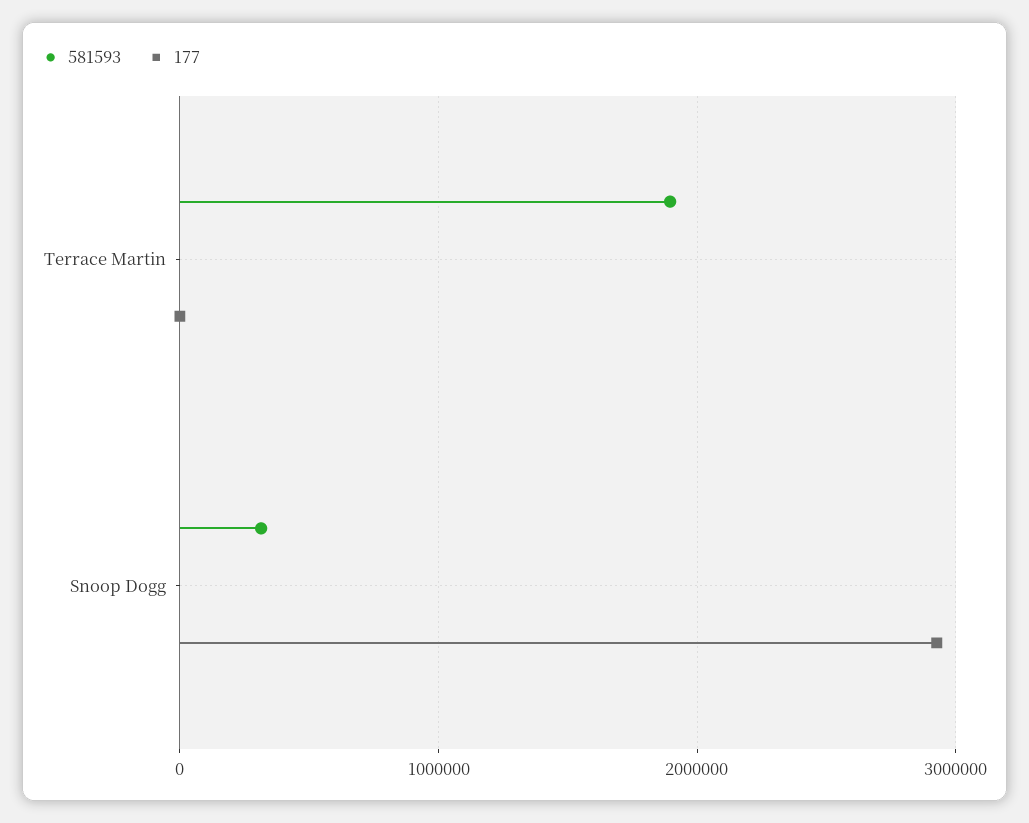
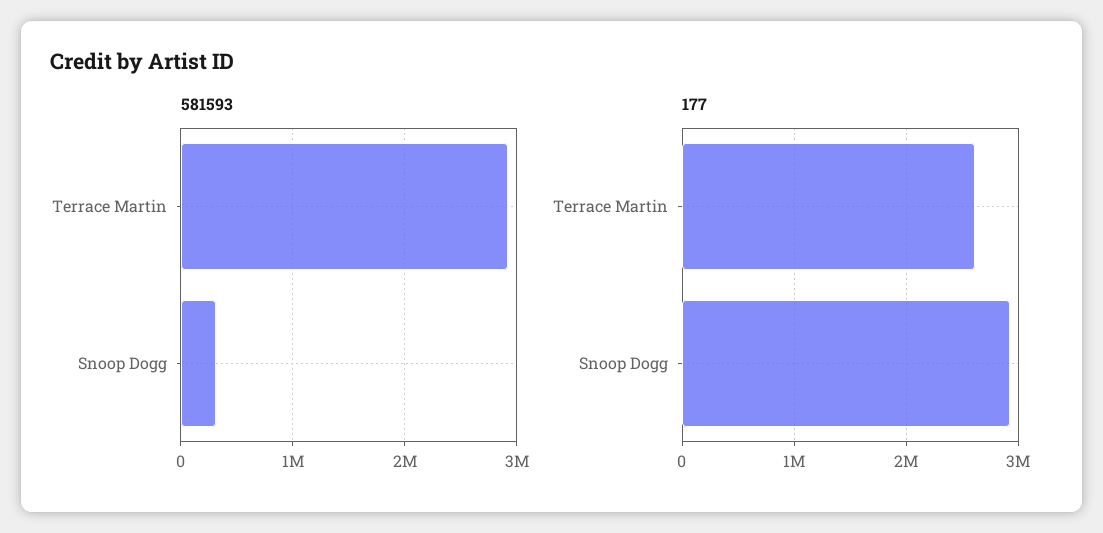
  {
    "581593": {
-     "Terrace Martin": 1900000,
+     "Terrace Martin": 2900000,
      "Snoop Dogg": 300000
    },
    "177": {
-     "Terrace Martin": 0,
+     "Terrace Martin": 2600000,
      "Snoop Dogg": 2900000
    }
  }

